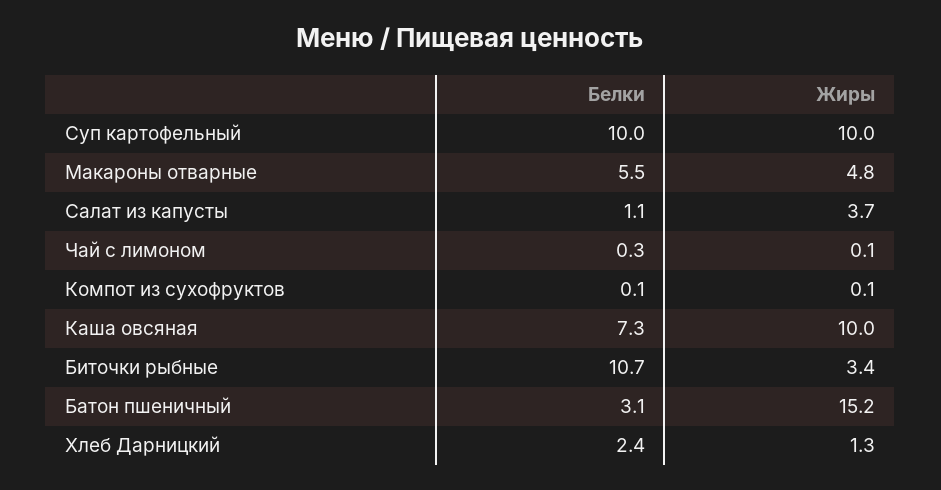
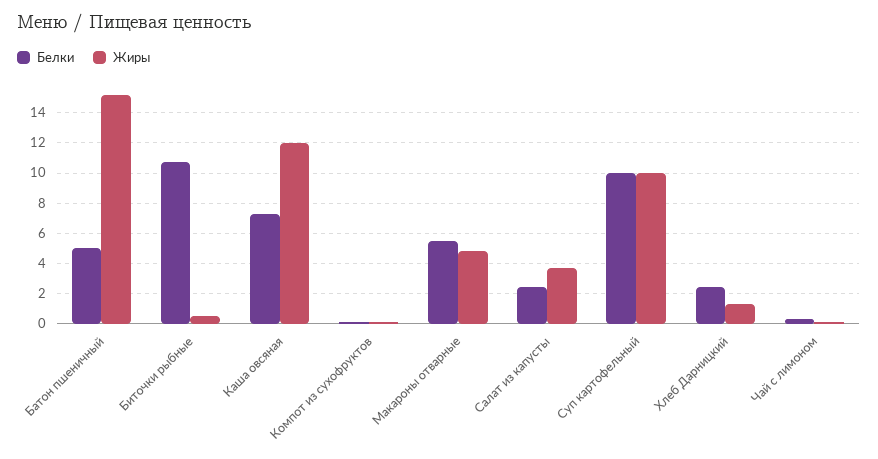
  {
    "Белки": {
      "Суп картофельный": 10,
      "Макароны отварные": 5.5,
-     "Салат из капусты": 1.1,
+     "Салат из капусты": 2.5,
      "Чай с лимоном": 0.3,
      "Компот из сухофруктов": 0.1,
      "Каша овсяная": 7.3,
      "Биточки рыбные": 10.7,
-     "Батон пшеничный": 3.1,
+     "Батон пшеничный": 5,
      "Хлеб Дарницкий": 2.4
    },
    "Жиры": {
      "Суп картофельный": 10,
      "Макароны отварные": 4.8,
      "Салат из капусты": 3.7,
      "Чай с лимоном": 0.1,
      "Компот из сухофруктов": 0.1,
-     "Каша овсяная": 10,
+     "Каша овсяная": 12,
-     "Биточки рыбные": 3.4,
+     "Биточки рыбные": 0.5,
      "Батон пшеничный": 15.2,
      "Хлеб Дарницкий": 1.3
    }
  }

